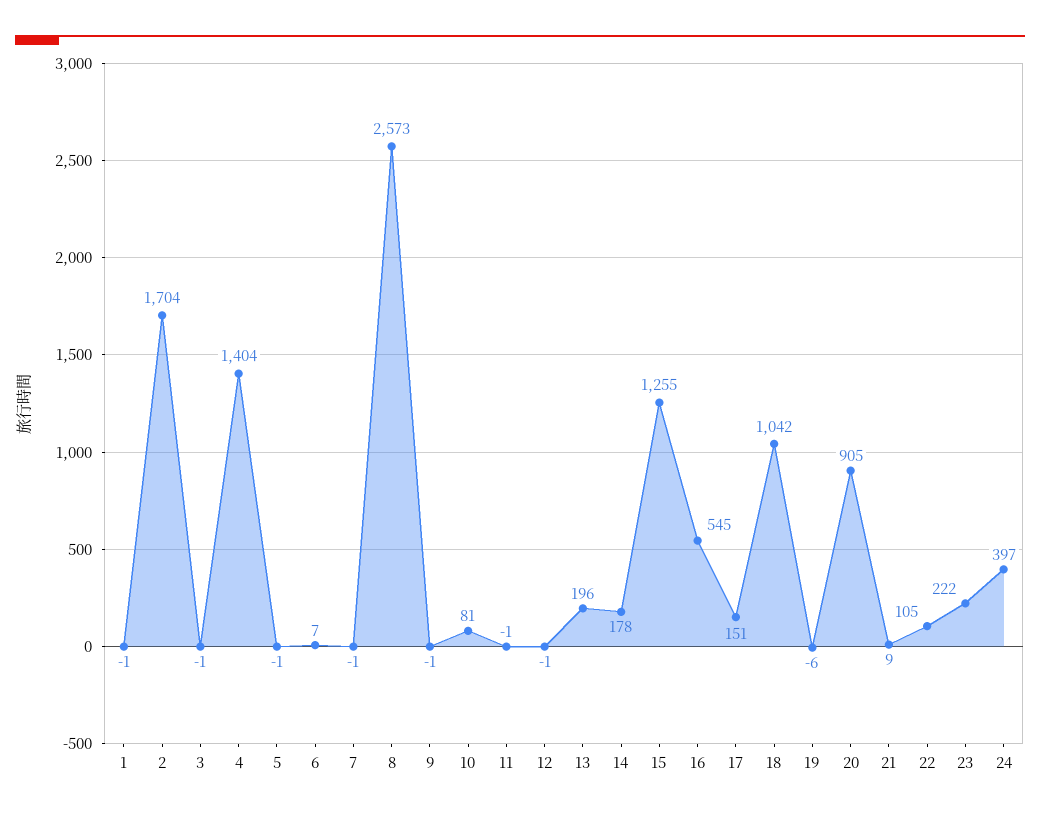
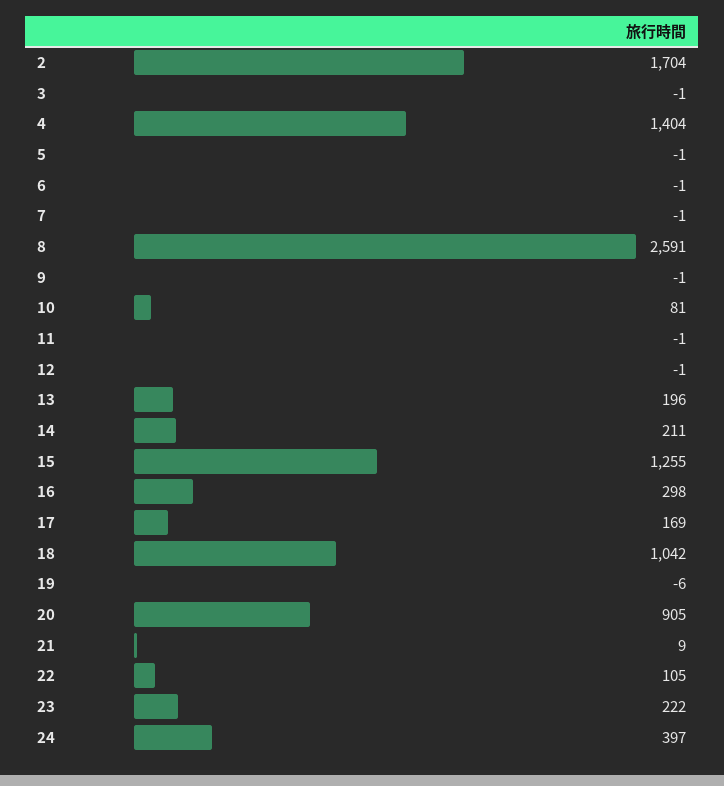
  {
-   "1": -1,
    "2": 1704,
    "3": -1,
    "4": 1404,
    "5": -1,
-   "6": 7,
+   "6": -1,
    "7": -1,
-   "8": 2573,
+   "8": 2591,
    "9": -1,
    "10": 81,
    "11": -1,
    "12": -1,
    "13": 196,
-   "14": 178,
+   "14": 211,
    "15": 1255,
-   "16": 545,
+   "16": 298,
-   "17": 151,
+   "17": 169,
    "18": 1042,
    "19": -6,
    "20": 905,
    "21": 9,
    "22": 105,
    "23": 222,
    "24": 397
  }

